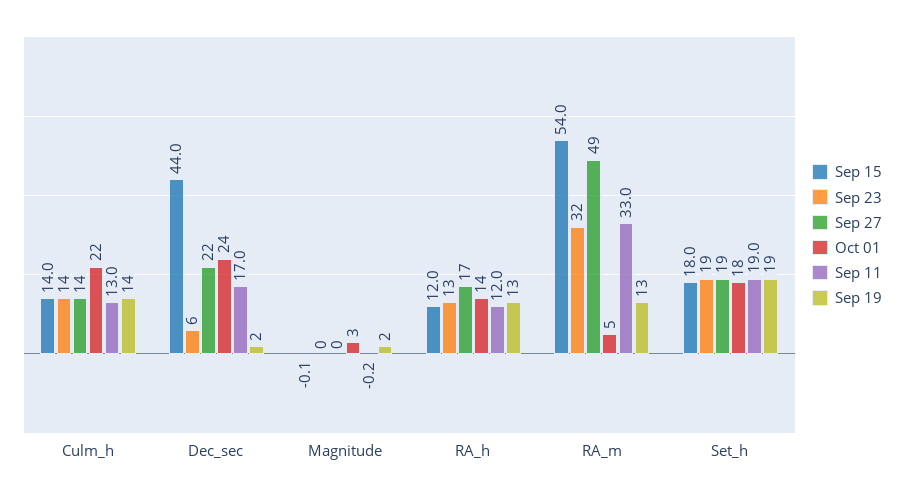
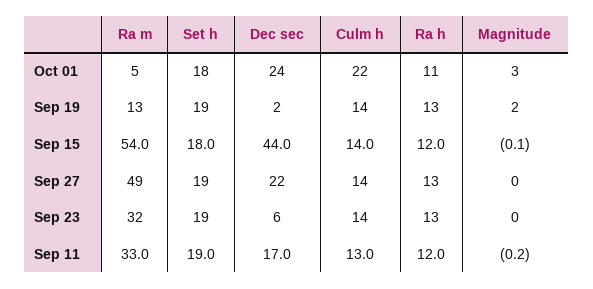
  {
    "Sep 15": {
      "Culm_h": 14,
      "Dec_sec": 44,
      "Magnitude": -0.1,
      "RA_h": 12,
      "RA_m": 54,
      "Set_h": 18
    },
    "Sep 23": {
      "Culm_h": 14,
      "Dec_sec": 6,
      "Magnitude": 0,
      "RA_h": 13,
      "RA_m": 32,
      "Set_h": 19
    },
    "Sep 27": {
      "Culm_h": 14,
      "Dec_sec": 22,
      "Magnitude": 0,
-     "RA_h": 17,
+     "RA_h": 13,
      "RA_m": 49,
      "Set_h": 19
    },
    "Oct 01": {
      "Culm_h": 22,
      "Dec_sec": 24,
      "Magnitude": 3,
-     "RA_h": 14,
+     "RA_h": 11,
      "RA_m": 5,
      "Set_h": 18
    },
    "Sep 11": {
      "Culm_h": 13,
      "Dec_sec": 17,
      "Magnitude": -0.2,
      "RA_h": 12,
      "RA_m": 33,
      "Set_h": 19
    },
    "Sep 19": {
      "Culm_h": 14,
      "Dec_sec": 2,
      "Magnitude": 2,
      "RA_h": 13,
      "RA_m": 13,
      "Set_h": 19
    }
  }

